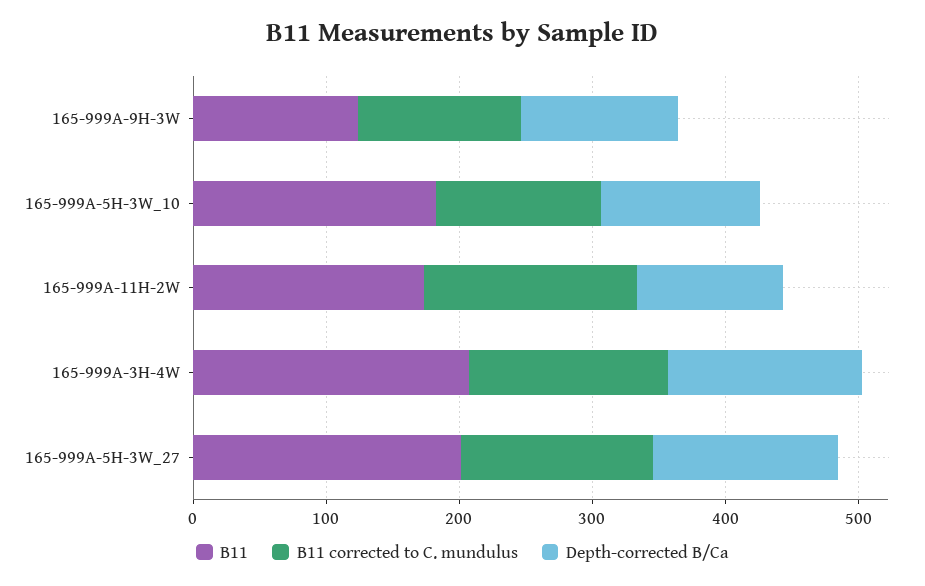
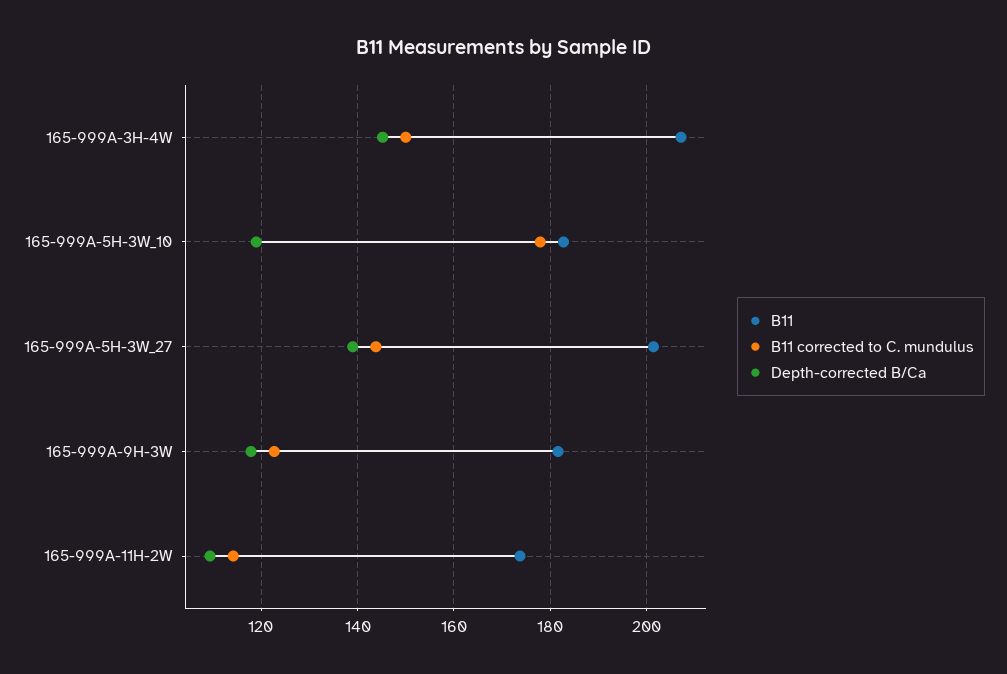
  {
    "B11": {
-     "165-999A-9H-3W": 120,
+     "165-999A-9H-3W": 182,
      "165-999A-5H-3W_10": 182,
      "165-999A-11H-2W": 174,
      "165-999A-3H-4W": 208,
      "165-999A-5H-3W_27": 202
    },
    "B11 corrected to C. mundulus": {
      "165-999A-9H-3W": 122,
-     "165-999A-5H-3W_10": 120,
+     "165-999A-5H-3W_10": 178,
-     "165-999A-11H-2W": 160,
+     "165-999A-11H-2W": 114,
      "165-999A-3H-4W": 150,
      "165-999A-5H-3W_27": 144
    },
    "Depth-corrected B/Ca": {
      "165-999A-9H-3W": 118,
      "165-999A-5H-3W_10": 120,
      "165-999A-11H-2W": 110,
      "165-999A-3H-4W": 146,
      "165-999A-5H-3W_27": 140
    }
  }

